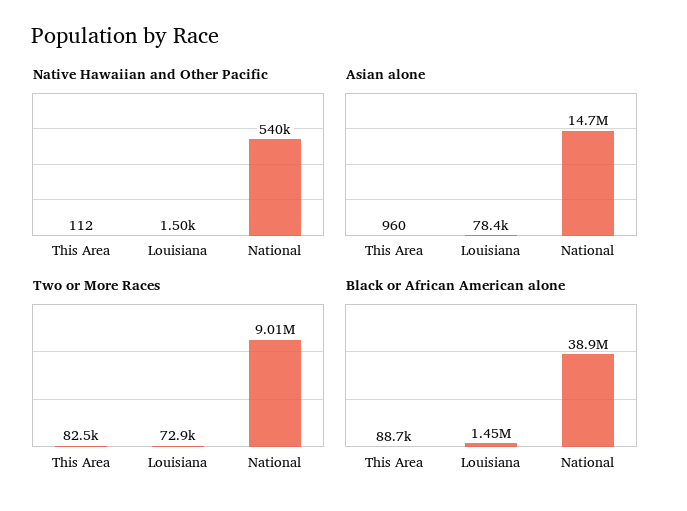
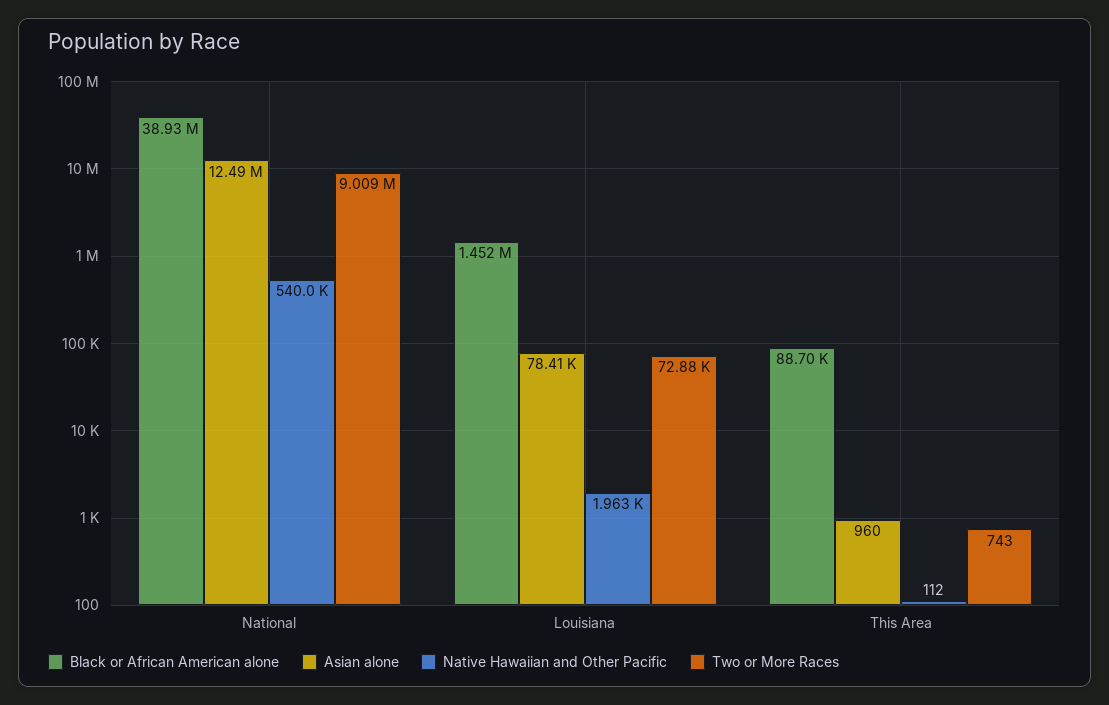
  {
    "Native Hawaiian and Other Pacific": {
      "This Area": 112,
-     "Louisiana": 1500,
+     "Louisiana": 1963,
      "National": 540000
    },
    "Asian alone": {
      "This Area": 960,
      "Louisiana": 78410,
-     "National": 14700000
+     "National": 12490000
    },
    "Two or More Races": {
-     "This Area": 82500,
+     "This Area": 743,
      "Louisiana": 72880,
      "National": 9009000
    },
    "Black or African American alone": {
      "This Area": 88700,
      "Louisiana": 1452000,
      "National": 38930000
    }
  }

